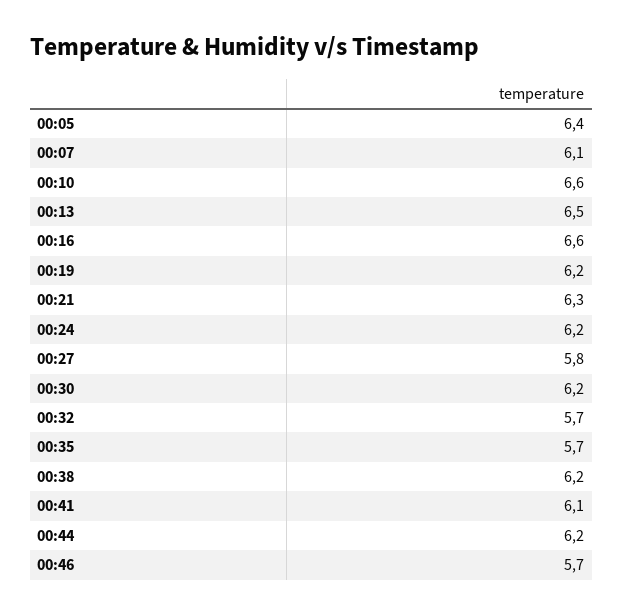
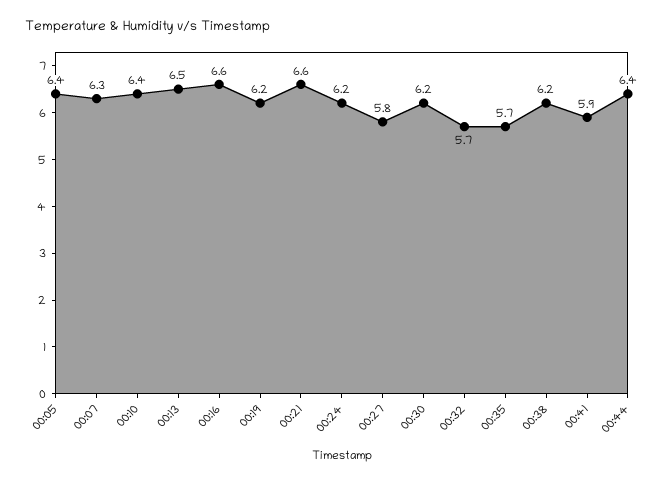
  {
    "00:05": 6.4,
-   "00:07": 6.1,
+   "00:07": 6.3,
-   "00:10": 6.6,
+   "00:10": 6.4,
    "00:13": 6.5,
    "00:16": 6.6,
    "00:19": 6.2,
-   "00:21": 6.3,
+   "00:21": 6.6,
    "00:24": 6.2,
    "00:27": 5.8,
    "00:30": 6.2,
    "00:32": 5.7,
    "00:35": 5.7,
    "00:38": 6.2,
-   "00:41": 6.1,
+   "00:41": 5.9,
-   "00:44": 6.2,
+   "00:44": 6.4
-   "00:46": 5.7
  }

